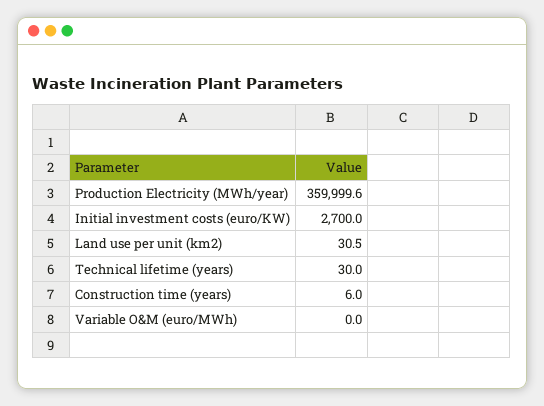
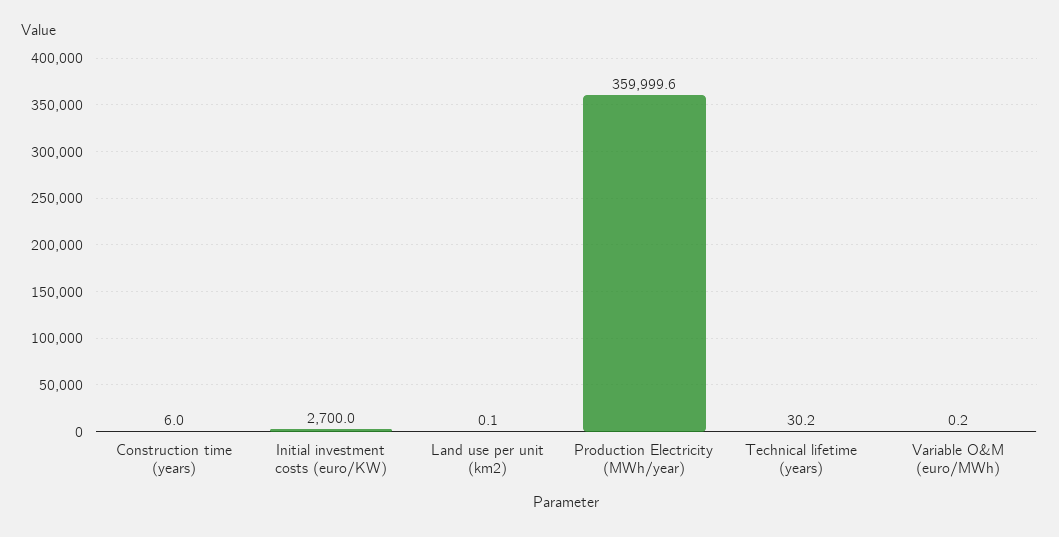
  {
    "Production Electricity (MWh/year)": 359999.6,
    "Initial investment costs (euro/KW)": 2700,
-   "Land use per unit (km2)": 30.5,
+   "Land use per unit (km2)": 0.1,
-   "Technical lifetime (years)": 30,
+   "Technical lifetime (years)": 30.2,
    "Construction time (years)": 6,
-   "Variable O&M (euro/MWh)": 0
+   "Variable O&M (euro/MWh)": 0.2
  }

